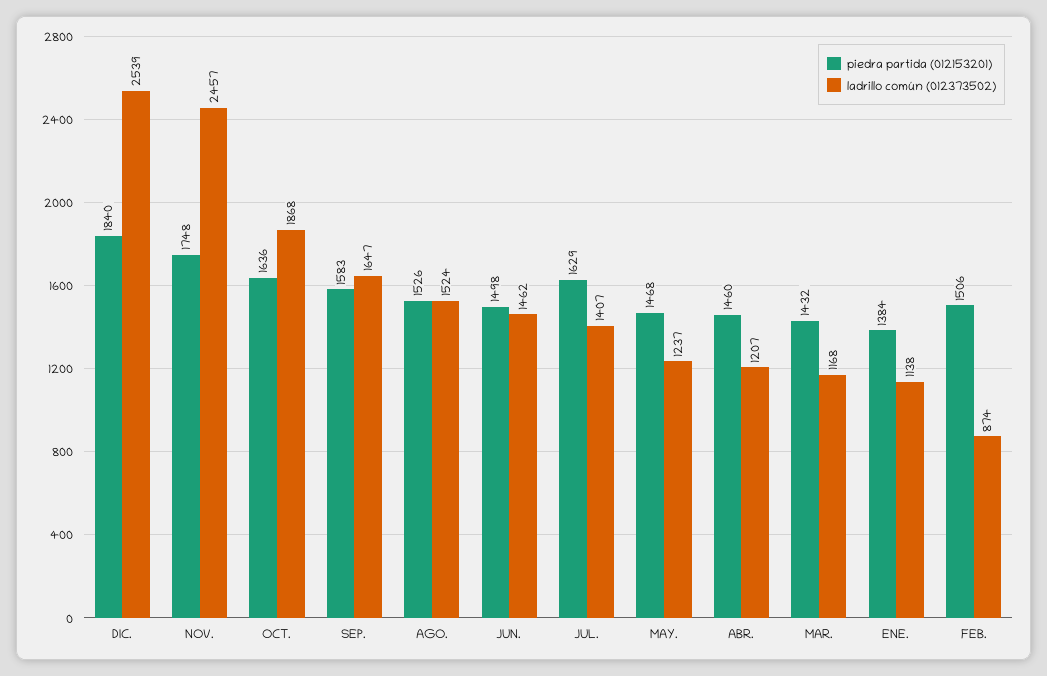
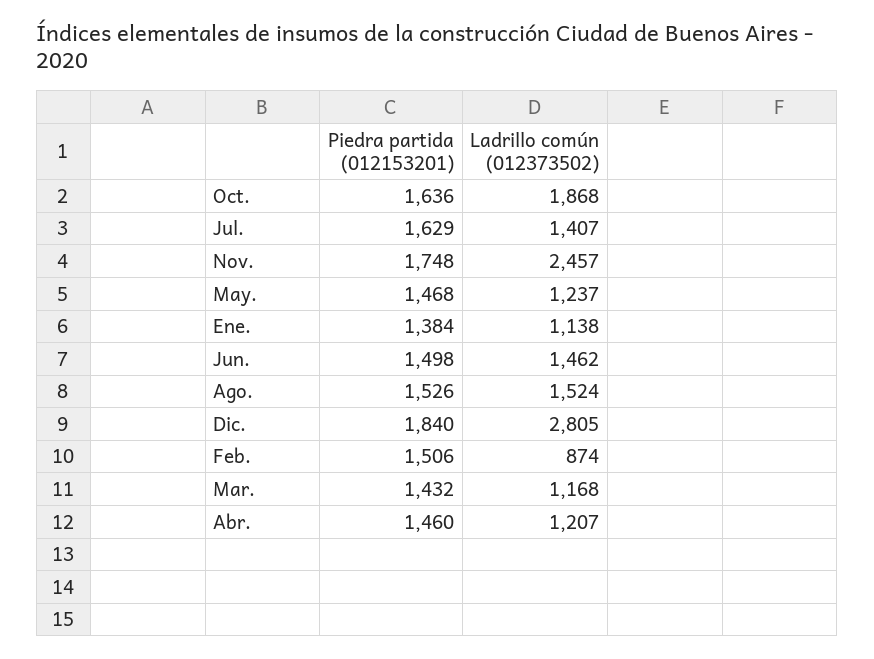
  {
    "piedra partida (012153201)": {
      "DIC.": 1840,
      "NOV.": 1748,
      "OCT.": 1636,
-     "SEP.": 1583,
      "AGO.": 1526,
      "JUN.": 1498,
      "JUL.": 1629,
      "MAY.": 1468,
      "ABR.": 1460,
      "MAR.": 1432,
      "ENE.": 1384,
      "FEB.": 1506
    },
    "ladrillo común (012373502)": {
-     "DIC.": 2539,
+     "DIC.": 2805,
      "NOV.": 2457,
      "OCT.": 1868,
-     "SEP.": 1647,
      "AGO.": 1524,
      "JUN.": 1462,
      "JUL.": 1407,
      "MAY.": 1237,
      "ABR.": 1207,
      "MAR.": 1168,
      "ENE.": 1138,
      "FEB.": 874
    }
  }

